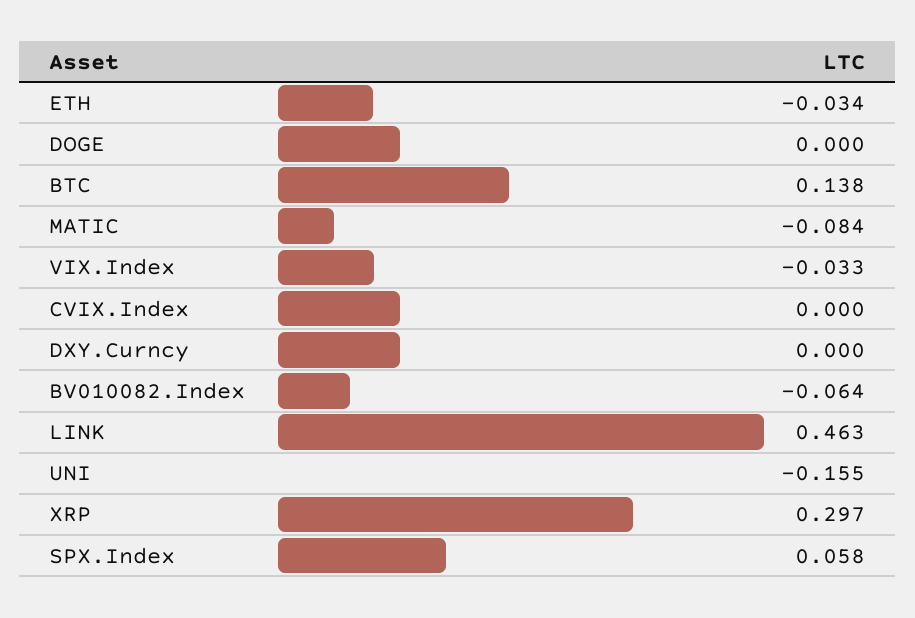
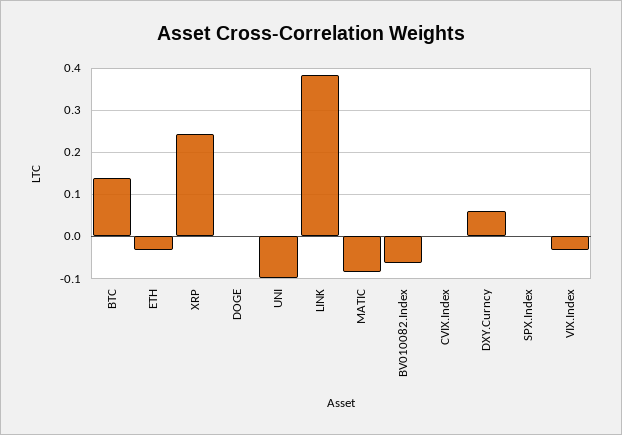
  {
    "ETH": -0.034,
    "DOGE": 0,
    "BTC": 0.138,
    "MATIC": -0.084,
    "VIX.Index": -0.033,
    "CVIX.Index": 0,
-   "DXY.Curncy": 0,
+   "DXY.Curncy": 0.06,
    "BV010082.Index": -0.064,
-   "LINK": 0.463,
+   "LINK": 0.38,
-   "UNI": -0.155,
+   "UNI": -0.1,
-   "XRP": 0.297,
+   "XRP": 0.24,
-   "SPX.Index": 0.058
+   "SPX.Index": 0
  }

